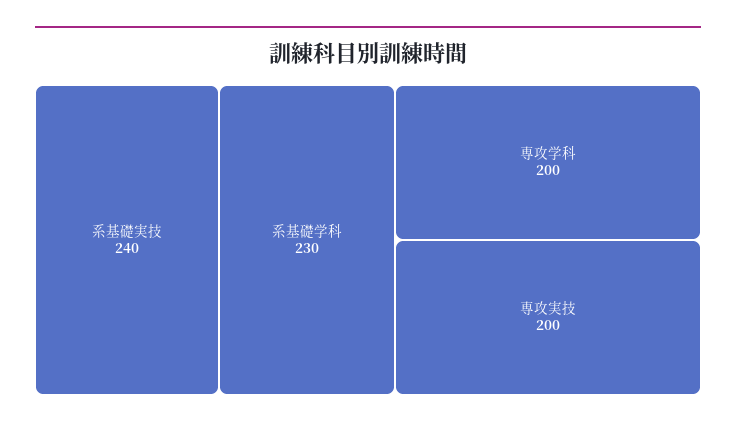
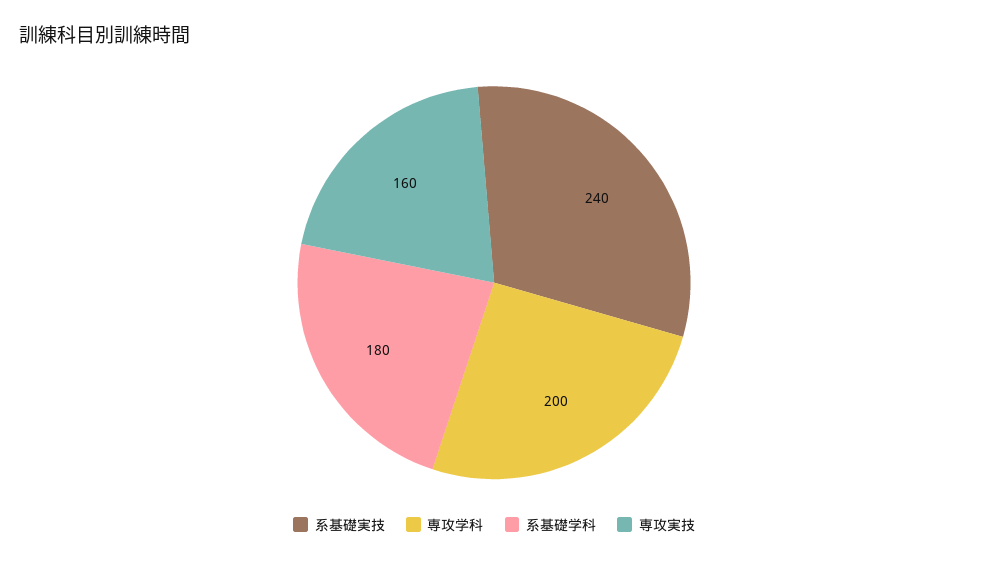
  {
    "系基礎実技": 240,
-   "系基礎学科": 230,
+   "系基礎学科": 180,
    "専攻学科": 200,
-   "専攻実技": 200
+   "専攻実技": 160
  }

